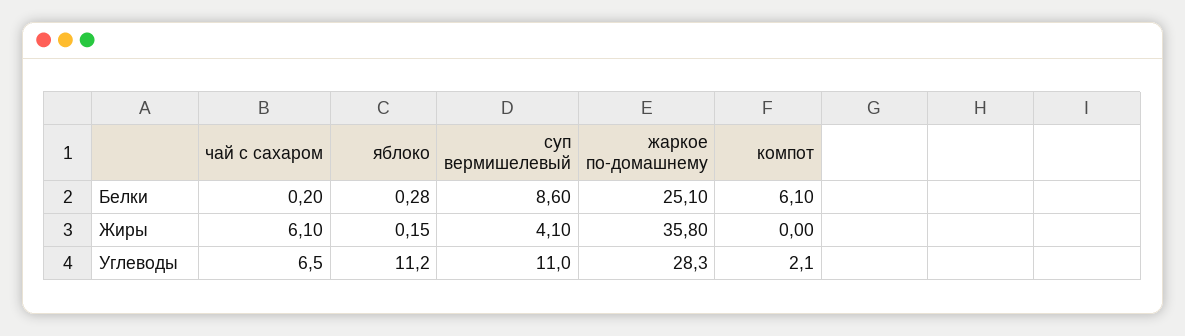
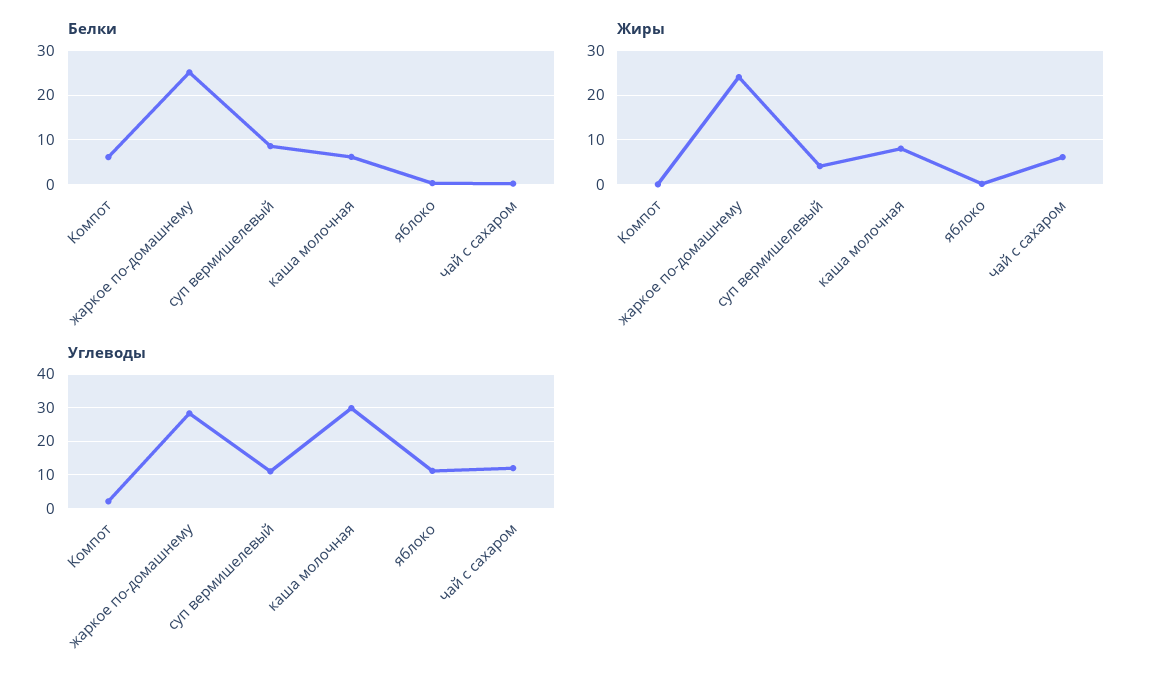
  {
    "Белки": {
      "чай с сахаром": 0.2,
      "яблоко": 0.28,
      "суп вермишелевый": 8.6,
      "жаркое по-домашнему": 25.1,
-     "компот": 6.1
+     "компот": 6.1,
+     "каша молочная": 6
    },
    "Жиры": {
      "чай с сахаром": 6.1,
      "яблоко": 0.15,
      "суп вермишелевый": 4.1,
-     "жаркое по-домашнему": 35.8,
+     "жаркое по-домашнему": 24,
-     "компот": 0
+     "компот": 0,
+     "каша молочная": 8
    },
    "Углеводы": {
-     "чай с сахаром": 6.5,
+     "чай с сахаром": 12,
      "яблоко": 11.2,
      "суп вермишелевый": 11,
      "жаркое по-домашнему": 28.3,
-     "компот": 2.1
+     "компот": 2.1,
+     "каша молочная": 30
    }
  }

